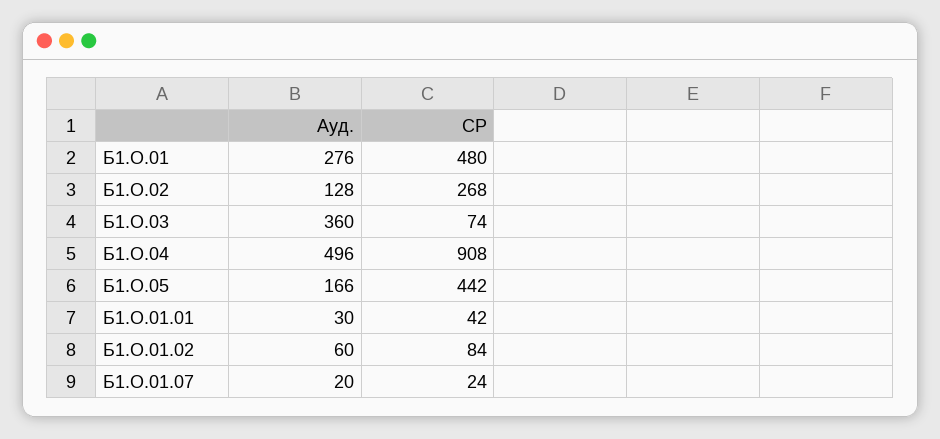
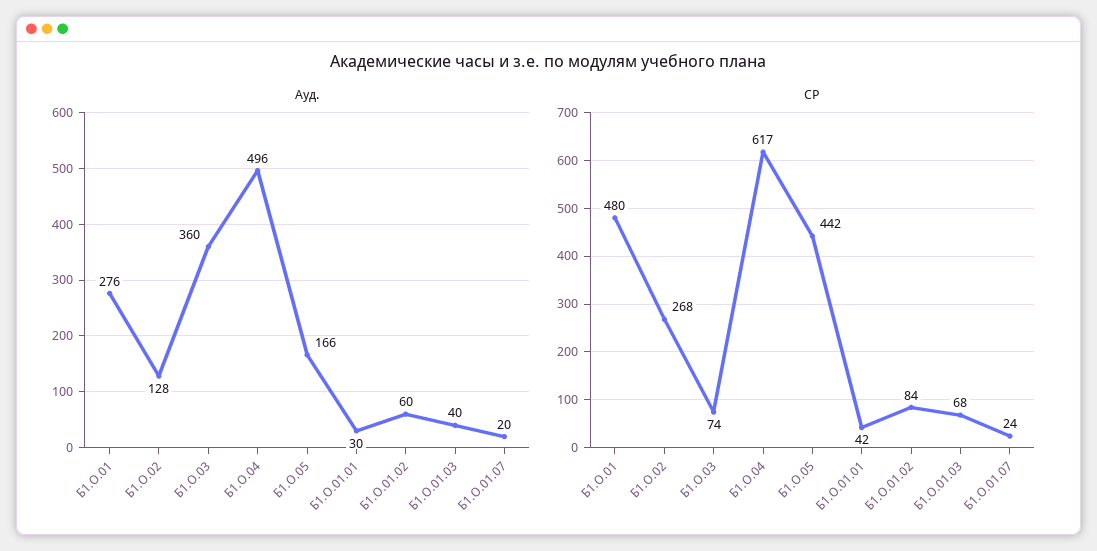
  {
    "Ауд.": {
      "Б1.О.01": 276,
      "Б1.О.02": 128,
      "Б1.О.03": 360,
      "Б1.О.04": 496,
      "Б1.О.05": 166,
      "Б1.О.01.01": 30,
      "Б1.О.01.02": 60,
-     "Б1.О.01.07": 20
+     "Б1.О.01.07": 20,
+     "Б1.О.01.03": 40
    },
    "СР": {
      "Б1.О.01": 480,
      "Б1.О.02": 268,
      "Б1.О.03": 74,
-     "Б1.О.04": 908,
+     "Б1.О.04": 617,
      "Б1.О.05": 442,
      "Б1.О.01.01": 42,
      "Б1.О.01.02": 84,
-     "Б1.О.01.07": 24
+     "Б1.О.01.07": 24,
+     "Б1.О.01.03": 68
    }
  }

